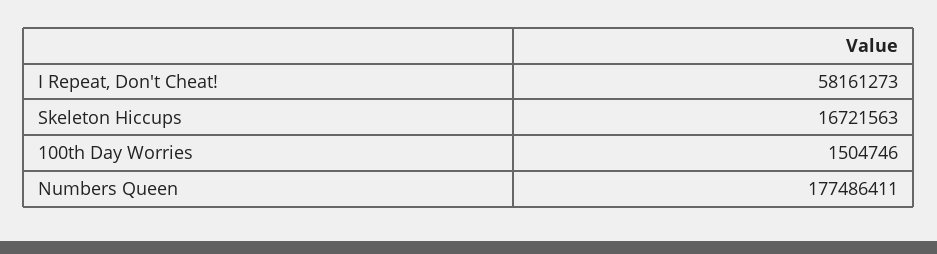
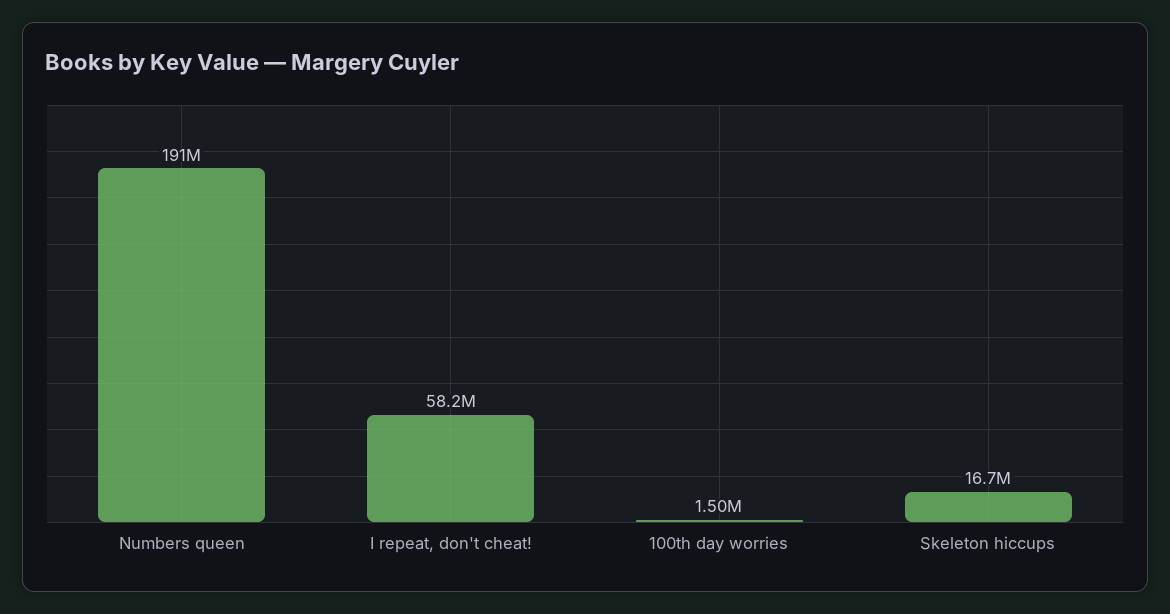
  {
    "I Repeat, Don't Cheat!": 58161273,
    "Skeleton Hiccups": 16721563,
    "100th Day Worries": 1504746,
-   "Numbers Queen": 177486411
+   "Numbers Queen": 191000000
  }

